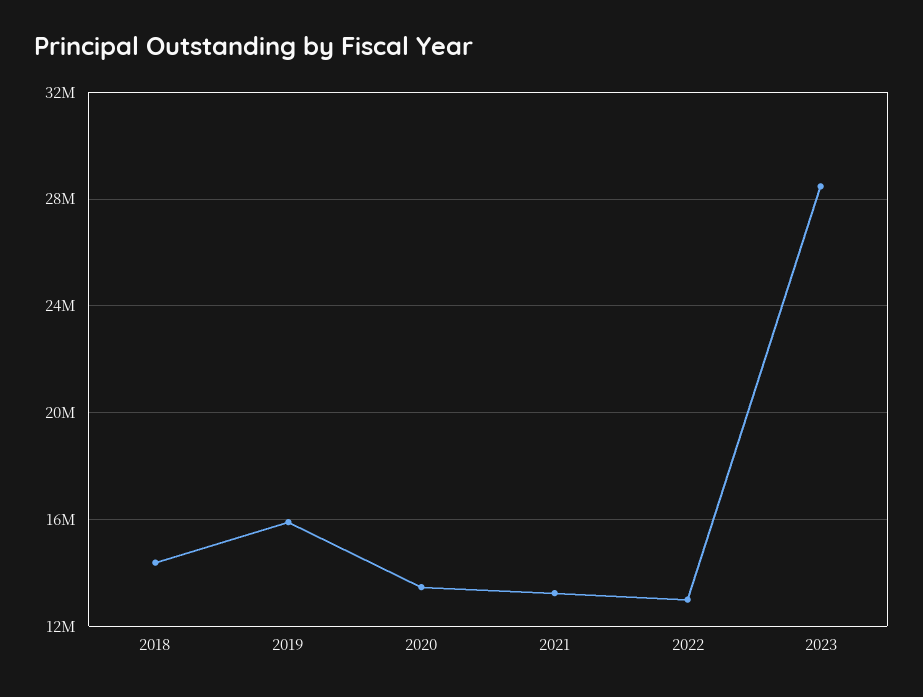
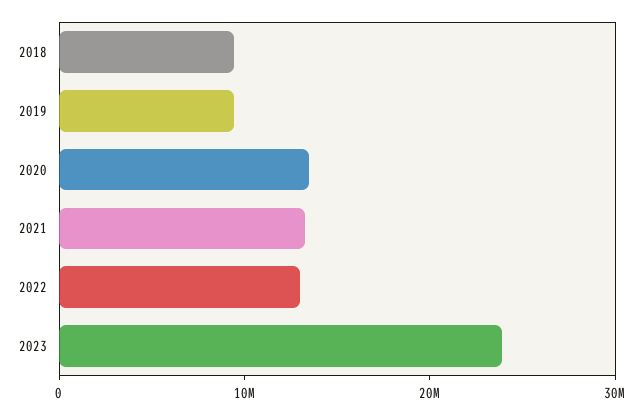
  {
-   "2018": 14500000,
+   "2018": 10000000,
-   "2019": 16000000,
+   "2019": 10000000,
    "2020": 13500000,
    "2021": 13000000,
    "2022": 13000000,
-   "2023": 28500000
+   "2023": 24000000
  }

